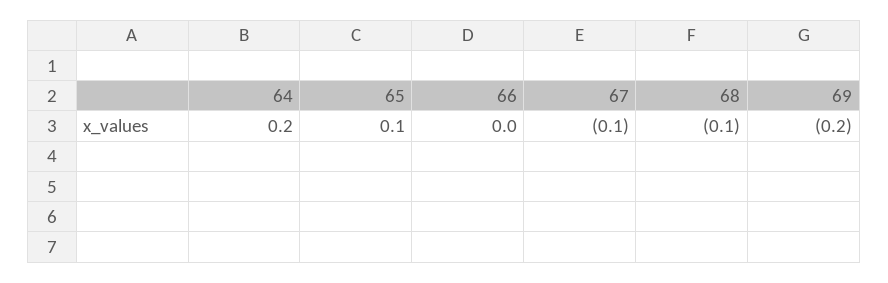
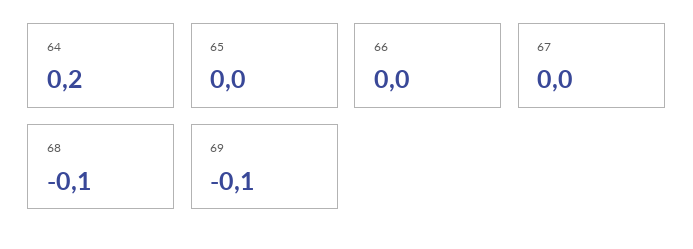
  {
    "64": 0.2,
-   "65": 0.1,
+   "65": 0,
    "66": 0,
-   "67": -0.1,
+   "67": 0,
    "68": -0.1,
-   "69": -0.2
+   "69": -0.1
  }

